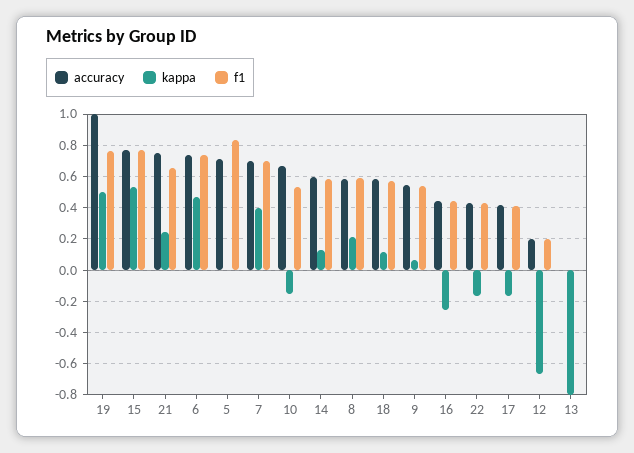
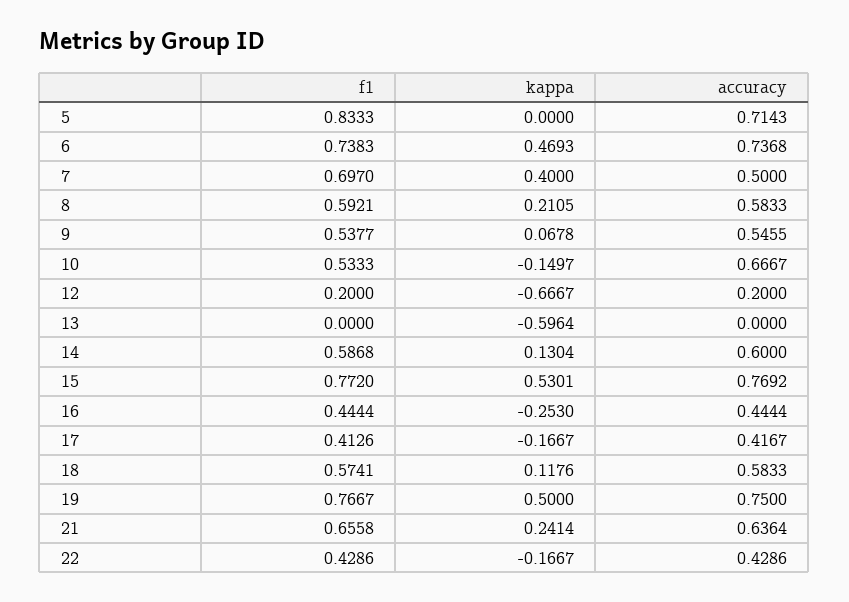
  {
    "accuracy": {
-     "19": 1,
+     "19": 0.75,
      "15": 0.7692,
-     "21": 0.75,
+     "21": 0.6364,
      "6": 0.7368,
      "5": 0.7143,
-     "7": 0.7,
+     "7": 0.5,
      "10": 0.6667,
      "14": 0.6,
      "8": 0.5833,
      "18": 0.5833,
      "9": 0.5455,
      "16": 0.4444,
      "22": 0.4286,
      "17": 0.4167,
      "12": 0.2,
      "13": 0
    },
    "kappa": {
      "19": 0.5,
      "15": 0.5301,
      "21": 0.2414,
      "6": 0.4693,
      "5": 0,
      "7": 0.4,
      "10": -0.1497,
      "14": 0.1304,
      "8": 0.2105,
      "18": 0.1176,
      "9": 0.0678,
      "16": -0.253,
      "22": -0.1667,
      "17": -0.1667,
      "12": -0.6667,
-     "13": -0.8
+     "13": -0.5964
    },
    "f1": {
      "19": 0.7667,
      "15": 0.772,
      "21": 0.6558,
      "6": 0.7383,
      "5": 0.8333,
      "7": 0.697,
      "10": 0.5333,
      "14": 0.5868,
      "8": 0.5921,
      "18": 0.5741,
      "9": 0.5377,
      "16": 0.4444,
      "22": 0.4286,
      "17": 0.4126,
      "12": 0.2,
      "13": 0
    }
  }

